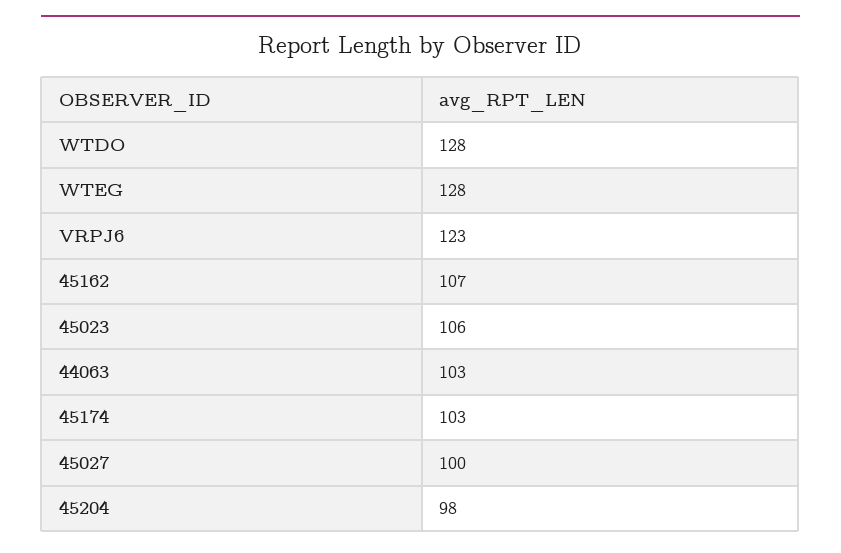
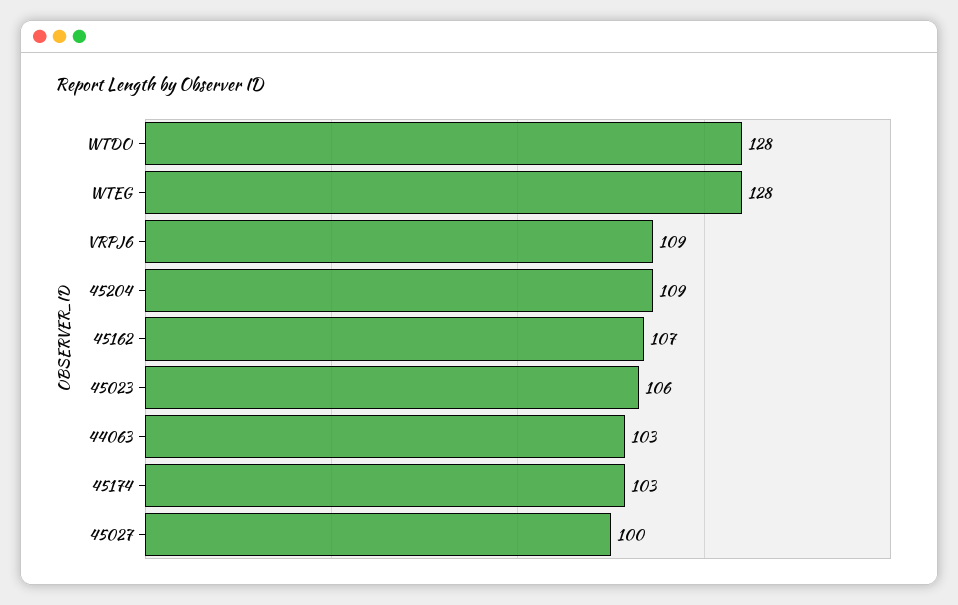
  {
    "WTDO": 128,
    "WTEG": 128,
-   "VRPJ6": 123,
+   "VRPJ6": 109,
    "45162": 107,
    "45023": 106,
    "44063": 103,
    "45174": 103,
    "45027": 100,
-   "45204": 98
+   "45204": 109
  }

